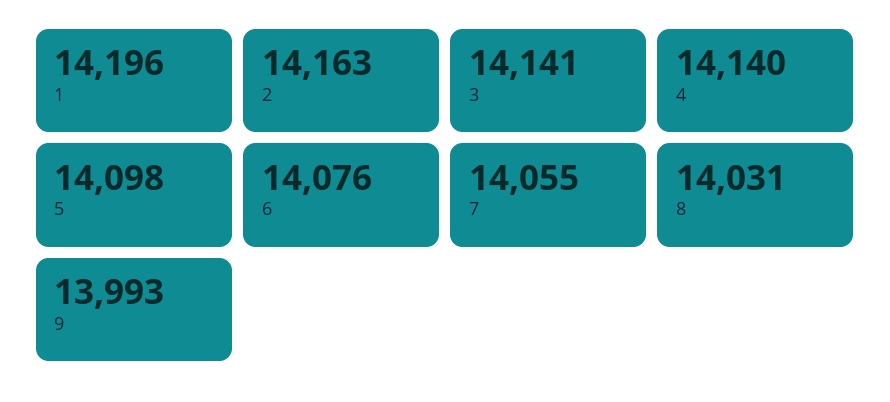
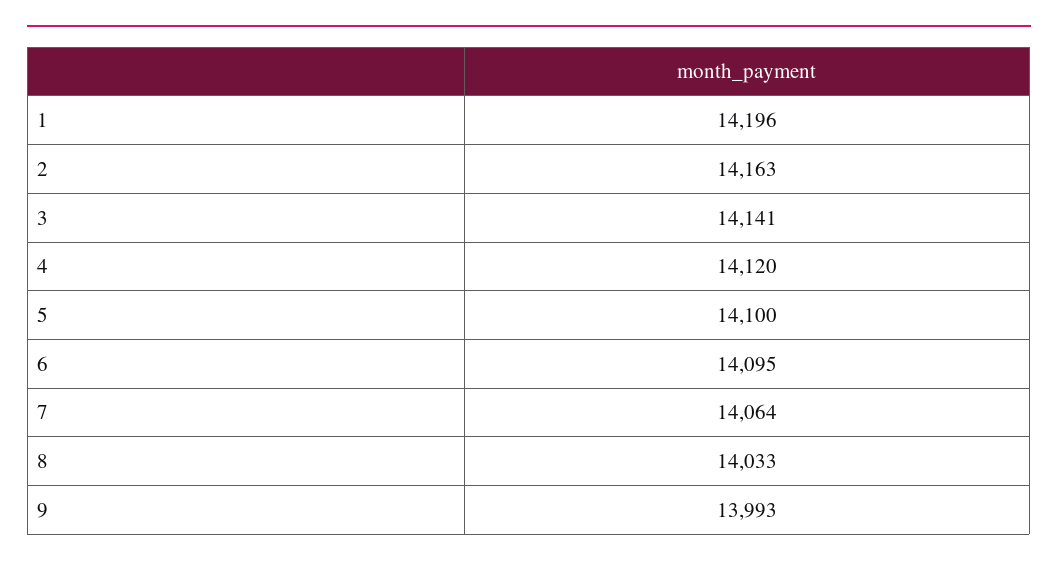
  {
    "1": 14196,
    "2": 14163,
    "3": 14141,
-   "4": 14140,
+   "4": 14120,
-   "5": 14098,
+   "5": 14100,
-   "6": 14076,
+   "6": 14095,
-   "7": 14055,
+   "7": 14064,
-   "8": 14031,
+   "8": 14033,
    "9": 13993
  }

